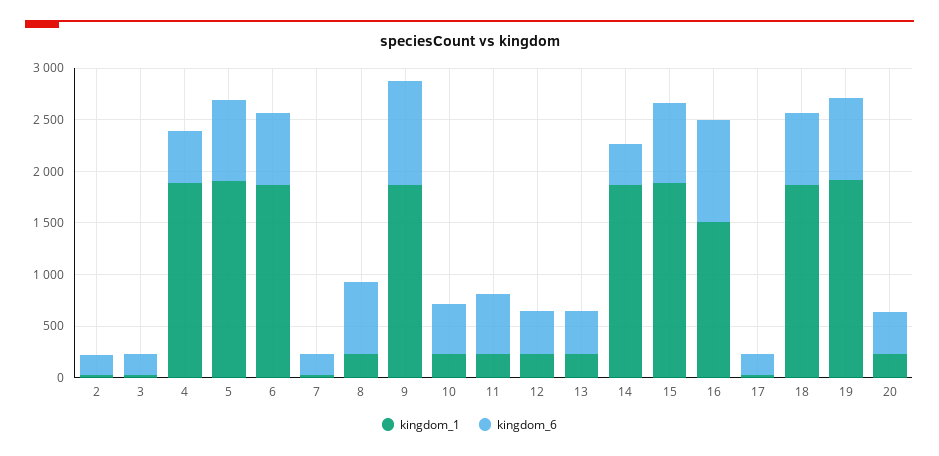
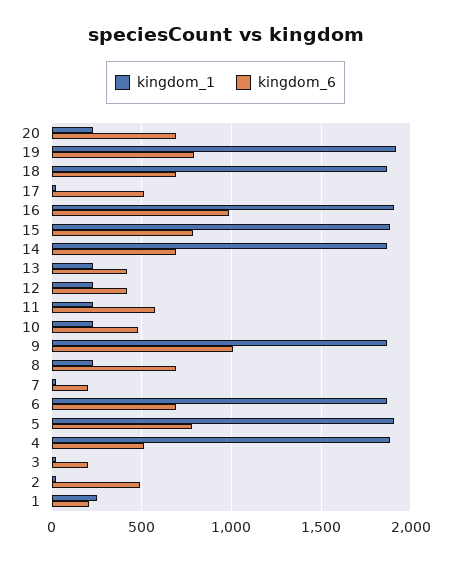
  {
    "kingdom_1": {
      "2": 0,
      "3": 0,
      "4": 1900,
      "5": 1900,
      "6": 1850,
      "7": 0,
      "8": 250,
      "9": 1850,
      "10": 250,
      "11": 250,
      "12": 250,
      "13": 250,
      "14": 1850,
      "15": 1900,
-     "16": 1500,
+     "16": 1900,
      "17": 0,
      "18": 1850,
      "19": 1900,
-     "20": 250
+     "20": 250,
+     "1": 250
    },
    "kingdom_6": {
-     "2": 200,
+     "2": 500,
      "3": 200,
      "4": 500,
      "5": 800,
      "6": 700,
      "7": 200,
      "8": 700,
      "9": 1000,
      "10": 500,
      "11": 600,
      "12": 400,
      "13": 400,
-     "14": 400,
+     "14": 700,
      "15": 800,
      "16": 1000,
-     "17": 200,
+     "17": 500,
      "18": 700,
      "19": 800,
-     "20": 400
+     "20": 700,
+     "1": 200
    }
  }

